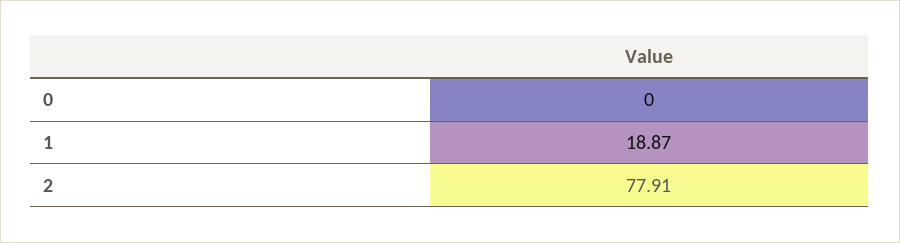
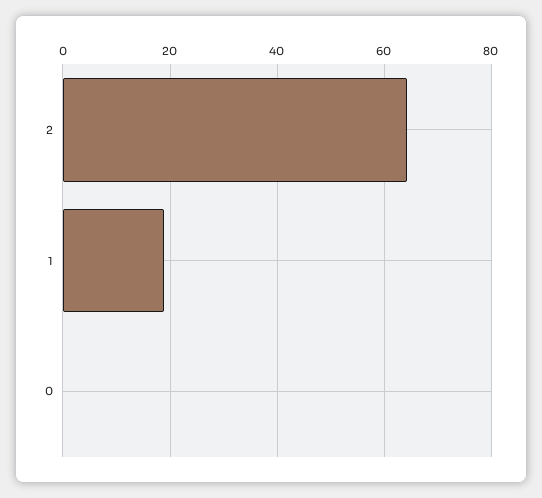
  {
    "0": 0,
    "1": 18.87,
-   "2": 77.91
+   "2": 64
  }

